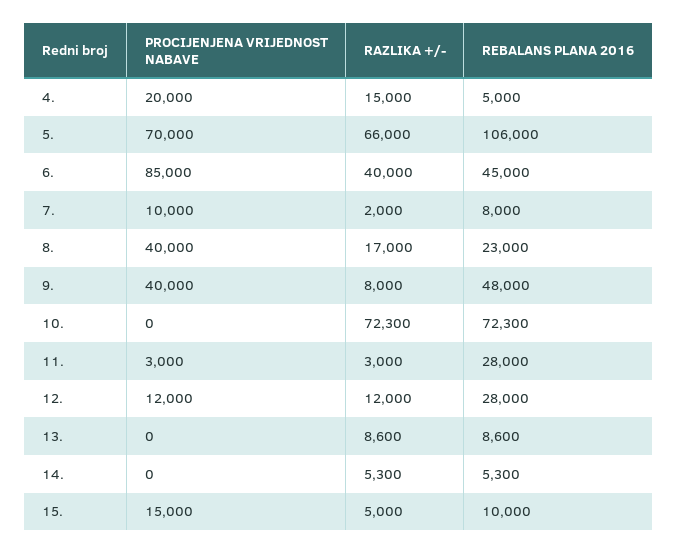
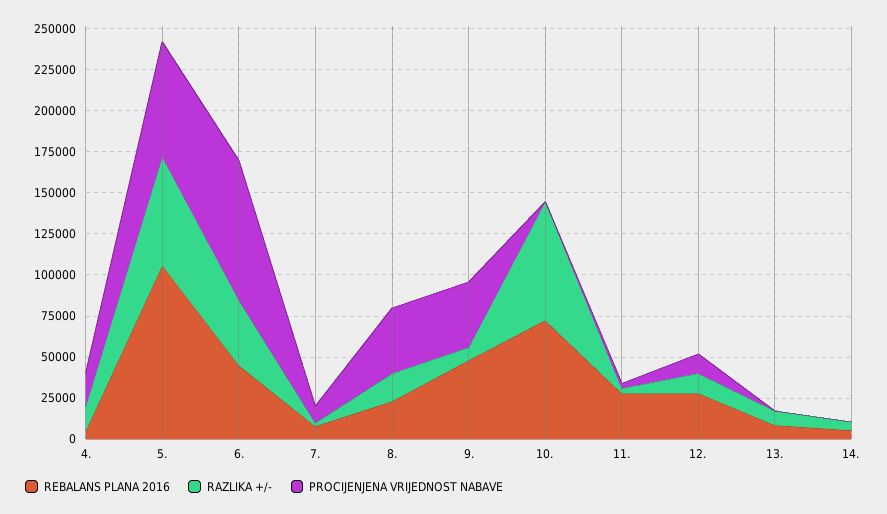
  {
    "PROCIJENJENA VRIJEDNOST NABAVE": {
      "4.": 20000,
      "5.": 70000,
      "6.": 85000,
      "7.": 10000,
      "8.": 40000,
      "9.": 40000,
      "10.": 0,
      "11.": 3000,
      "12.": 12000,
      "13.": 0,
-     "14.": 0,
+     "14.": 0
-     "15.": 15000
    },
    "RAZLIKA +/-": {
      "4.": 15000,
      "5.": 66000,
      "6.": 40000,
      "7.": 2000,
      "8.": 17000,
      "9.": 8000,
      "10.": 72300,
      "11.": 3000,
      "12.": 12000,
      "13.": 8600,
-     "14.": 5300,
+     "14.": 5300
-     "15.": 5000
    },
    "REBALANS PLANA 2016": {
      "4.": 5000,
      "5.": 106000,
      "6.": 45000,
      "7.": 8000,
      "8.": 23000,
      "9.": 48000,
      "10.": 72300,
      "11.": 28000,
      "12.": 28000,
      "13.": 8600,
-     "14.": 5300,
+     "14.": 5300
-     "15.": 10000
    }
  }

